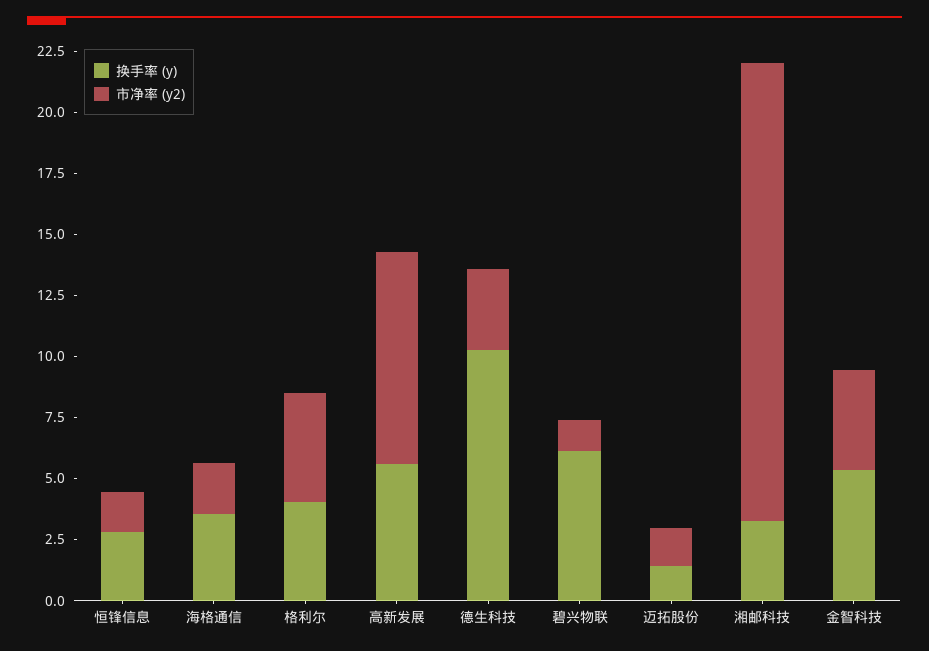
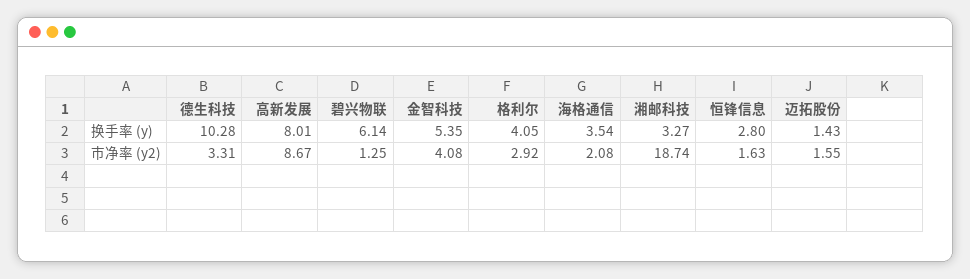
  {
    "换手率 (y)": {
      "恒锋信息": 2.8,
      "海格通信": 3.54,
      "格利尔": 4.05,
-     "高新发展": 5.5,
+     "高新发展": 8.01,
      "德生科技": 10.28,
      "碧兴物联": 6.14,
      "迈拓股份": 1.43,
      "湘邮科技": 3.27,
      "金智科技": 5.35
    },
    "市净率 (y2)": {
      "恒锋信息": 1.63,
      "海格通信": 2.08,
-     "格利尔": 4.5,
+     "格利尔": 2.92,
      "高新发展": 8.67,
      "德生科技": 3.31,
      "碧兴物联": 1.25,
      "迈拓股份": 1.55,
      "湘邮科技": 18.74,
      "金智科技": 4.08
    }
  }

